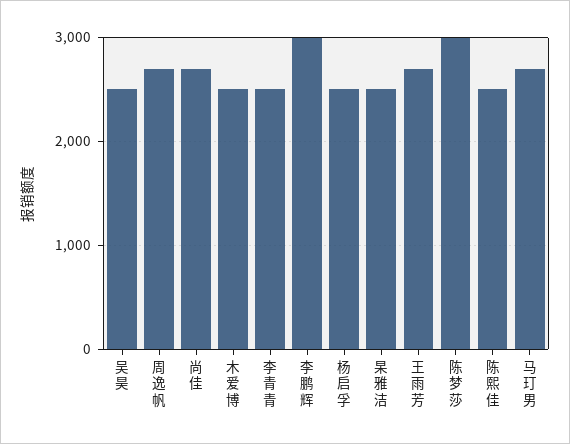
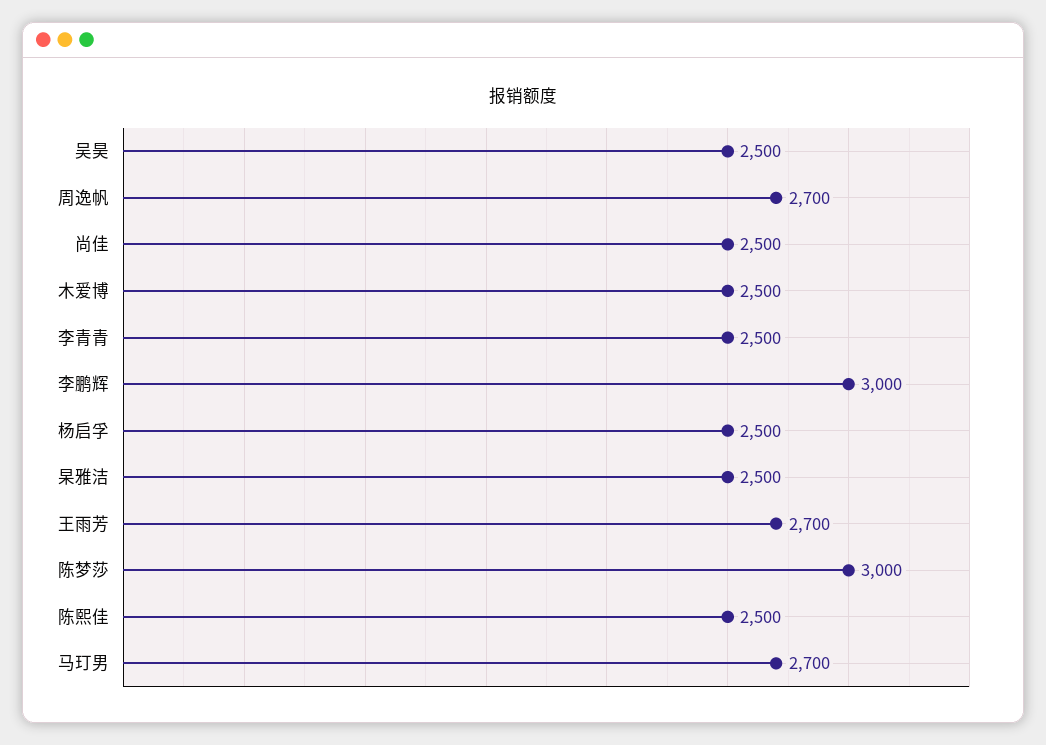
  {
    "吴昊": 2500,
    "周逸帆": 2700,
-   "尚佳": 2700,
+   "尚佳": 2500,
    "木爱博": 2500,
    "李青青": 2500,
    "李鹏辉": 3000,
    "杨启孚": 2500,
    "杲雅洁": 2500,
    "王雨芳": 2700,
    "陈梦莎": 3000,
    "陈熙佳": 2500,
    "马玎男": 2700
  }

